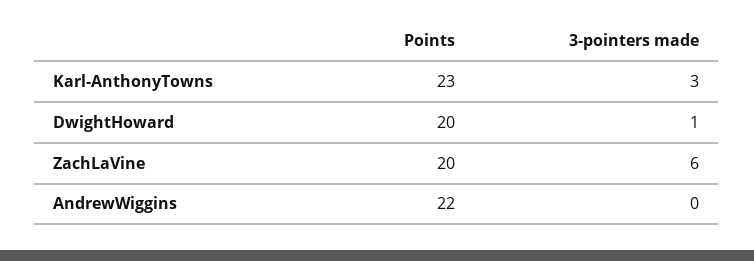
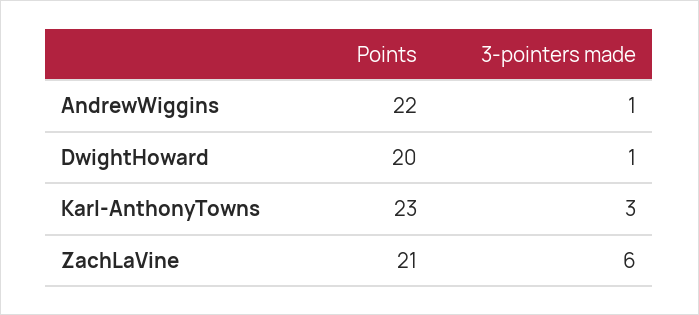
  {
    "Points": {
      "Karl-AnthonyTowns": 23,
      "DwightHoward": 20,
-     "ZachLaVine": 20,
+     "ZachLaVine": 21,
      "AndrewWiggins": 22
    },
    "3-pointers made": {
      "Karl-AnthonyTowns": 3,
      "DwightHoward": 1,
      "ZachLaVine": 6,
-     "AndrewWiggins": 0
+     "AndrewWiggins": 1
    }
  }

